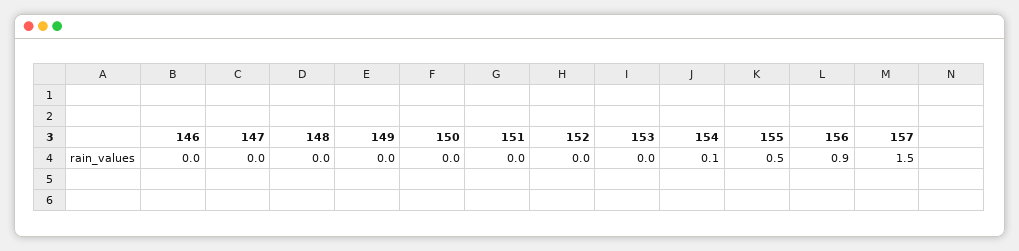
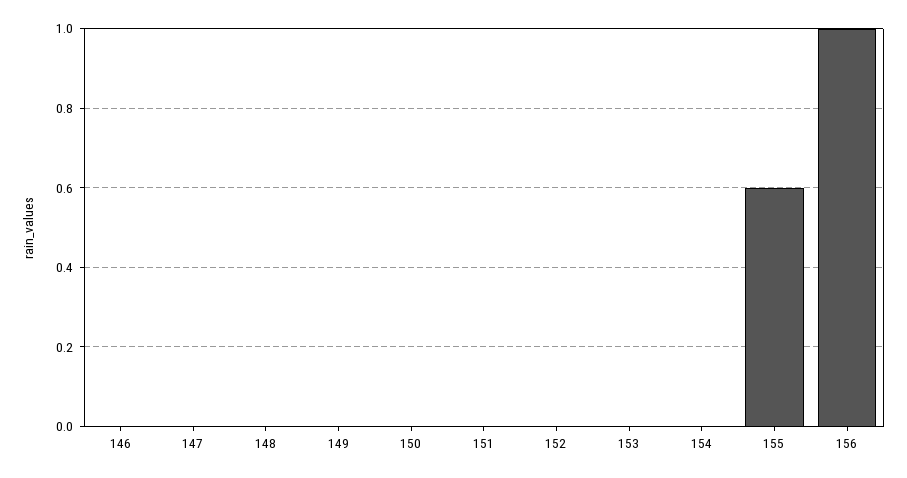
  {
    "146": 0,
    "147": 0,
    "148": 0,
    "149": 0,
    "150": 0,
    "151": 0,
    "152": 0,
    "153": 0,
-   "154": 0.1,
+   "154": 0,
-   "155": 0.5,
+   "155": 0.6,
-   "156": 0.9,
+   "156": 1
-   "157": 1.5
  }

